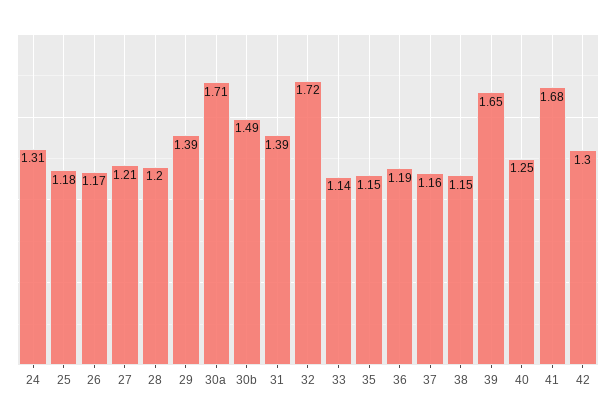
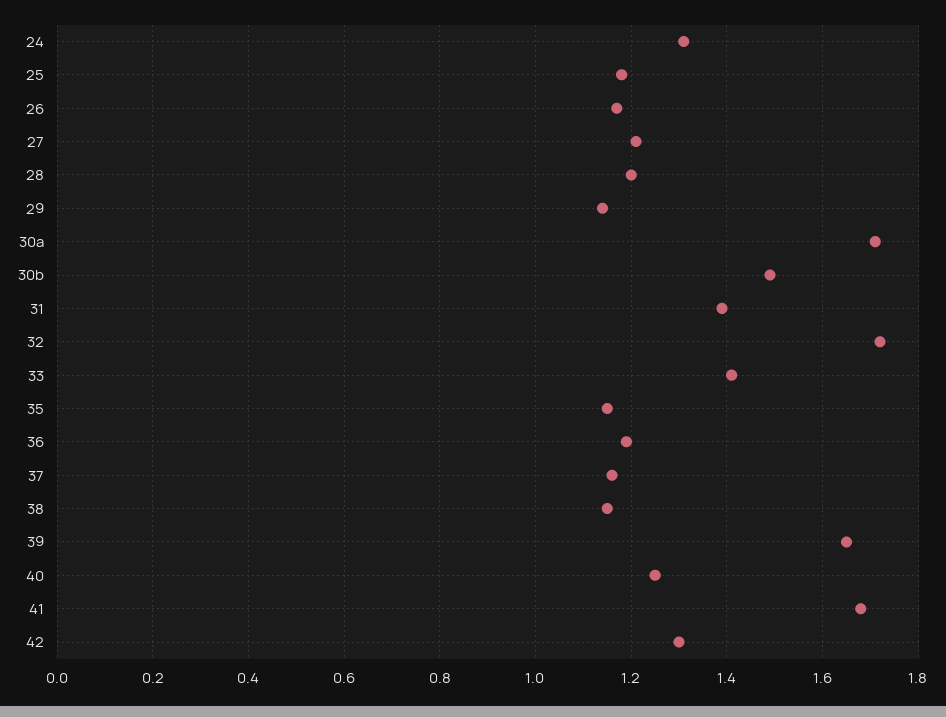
  {
    "24": 1.31,
    "25": 1.18,
    "26": 1.17,
    "27": 1.21,
    "28": 1.2,
-   "29": 1.39,
+   "29": 1.15,
    "30a": 1.71,
    "30b": 1.49,
    "31": 1.39,
    "32": 1.72,
-   "33": 1.14,
+   "33": 1.4,
    "35": 1.15,
    "36": 1.19,
    "37": 1.16,
    "38": 1.15,
    "39": 1.65,
    "40": 1.25,
    "41": 1.68,
    "42": 1.3
  }

